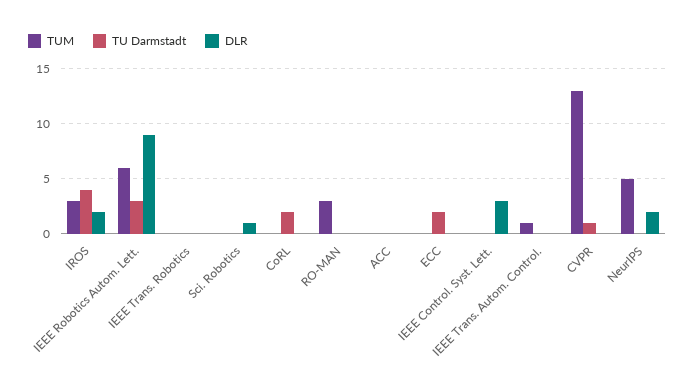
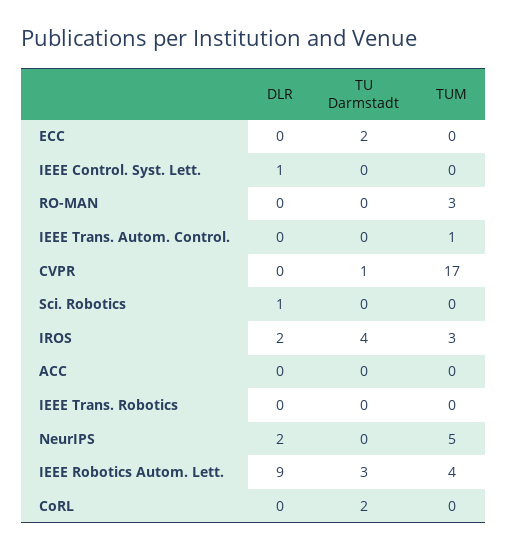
  {
    "TUM": {
      "IROS": 3,
-     "IEEE Robotics Autom. Lett.": 6,
+     "IEEE Robotics Autom. Lett.": 4,
      "IEEE Trans. Robotics": 0,
      "Sci. Robotics": 0,
      "CoRL": 0,
      "RO-MAN": 3,
      "ACC": 0,
      "ECC": 0,
      "IEEE Control. Syst. Lett.": 0,
      "IEEE Trans. Autom. Control.": 1,
-     "CVPR": 13,
+     "CVPR": 17,
      "NeurIPS": 5
    },
    "TU Darmstadt": {
      "IROS": 4,
      "IEEE Robotics Autom. Lett.": 3,
      "IEEE Trans. Robotics": 0,
      "Sci. Robotics": 0,
      "CoRL": 2,
      "RO-MAN": 0,
      "ACC": 0,
      "ECC": 2,
      "IEEE Control. Syst. Lett.": 0,
      "IEEE Trans. Autom. Control.": 0,
      "CVPR": 1,
      "NeurIPS": 0
    },
    "DLR": {
      "IROS": 2,
      "IEEE Robotics Autom. Lett.": 9,
      "IEEE Trans. Robotics": 0,
      "Sci. Robotics": 1,
      "CoRL": 0,
      "RO-MAN": 0,
      "ACC": 0,
      "ECC": 0,
-     "IEEE Control. Syst. Lett.": 3,
+     "IEEE Control. Syst. Lett.": 1,
      "IEEE Trans. Autom. Control.": 0,
      "CVPR": 0,
      "NeurIPS": 2
    }
  }

